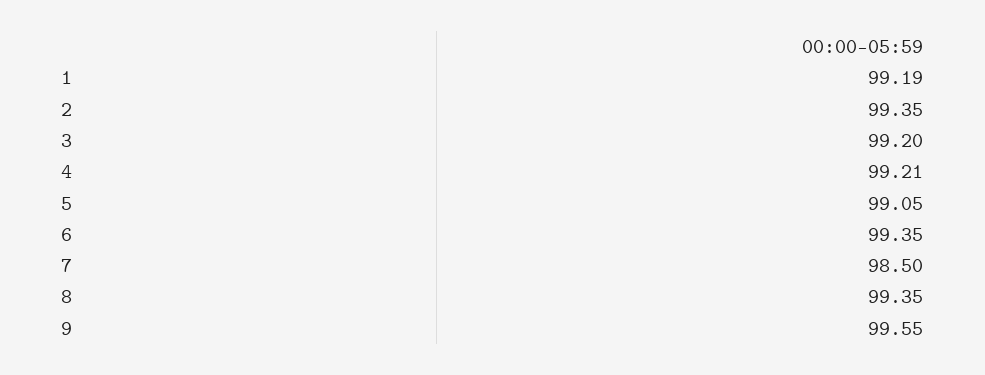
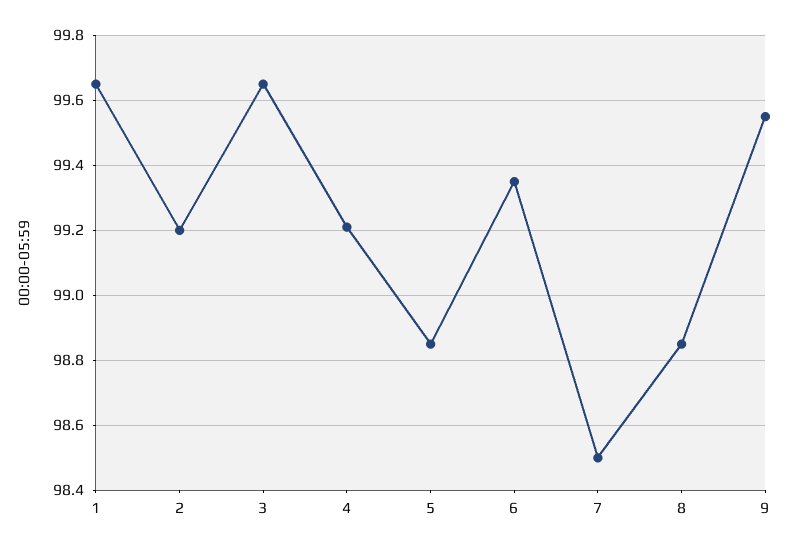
  {
-   "1": 99.19,
+   "1": 99.65,
-   "2": 99.35,
+   "2": 99.2,
-   "3": 99.2,
+   "3": 99.65,
    "4": 99.21,
-   "5": 99.05,
+   "5": 98.85,
    "6": 99.35,
    "7": 98.5,
-   "8": 99.35,
+   "8": 98.85,
    "9": 99.55
  }

